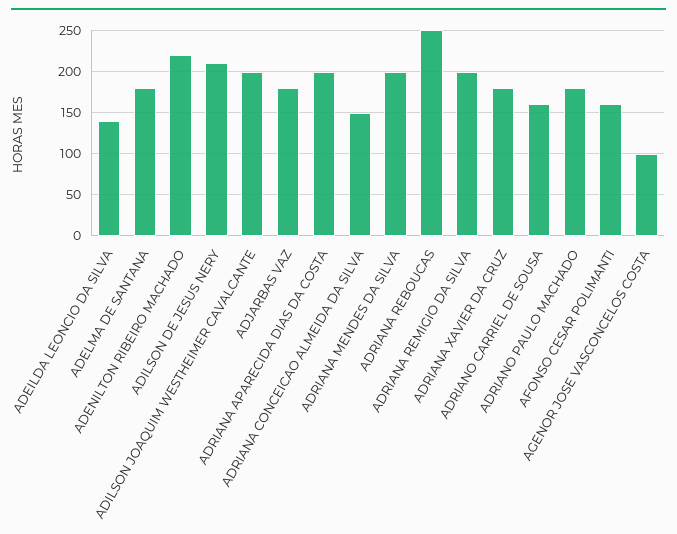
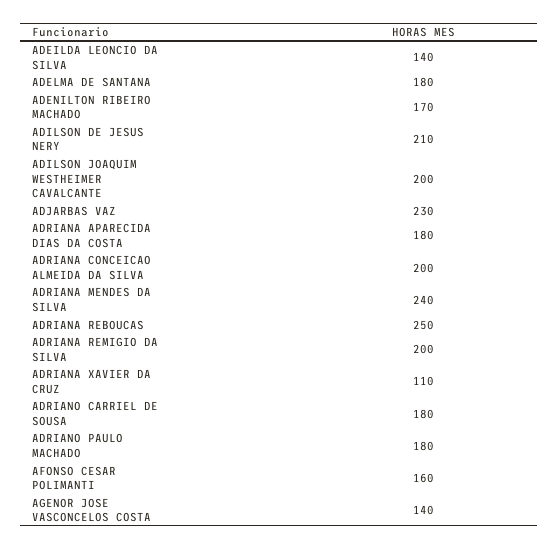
  {
    "ADEILDA LEONCIO DA SILVA": 140,
    "ADELMA DE SANTANA": 180,
-   "ADENILTON RIBEIRO MACHADO": 220,
+   "ADENILTON RIBEIRO MACHADO": 170,
    "ADILSON DE JESUS NERY": 210,
    "ADILSON JOAQUIM WESTHEIMER CAVALCANTE": 200,
-   "ADJARBAS VAZ": 180,
+   "ADJARBAS VAZ": 230,
-   "ADRIANA APARECIDA DIAS DA COSTA": 200,
+   "ADRIANA APARECIDA DIAS DA COSTA": 180,
-   "ADRIANA CONCEICAO ALMEIDA DA SILVA": 150,
+   "ADRIANA CONCEICAO ALMEIDA DA SILVA": 200,
-   "ADRIANA MENDES DA SILVA": 200,
+   "ADRIANA MENDES DA SILVA": 240,
    "ADRIANA REBOUCAS": 250,
    "ADRIANA REMIGIO DA SILVA": 200,
-   "ADRIANA XAVIER DA CRUZ": 180,
+   "ADRIANA XAVIER DA CRUZ": 110,
-   "ADRIANO CARRIEL DE SOUSA": 160,
+   "ADRIANO CARRIEL DE SOUSA": 180,
    "ADRIANO PAULO MACHADO": 180,
    "AFONSO CESAR POLIMANTI": 160,
-   "AGENOR JOSE VASCONCELOS COSTA": 100
+   "AGENOR JOSE VASCONCELOS COSTA": 140
  }

